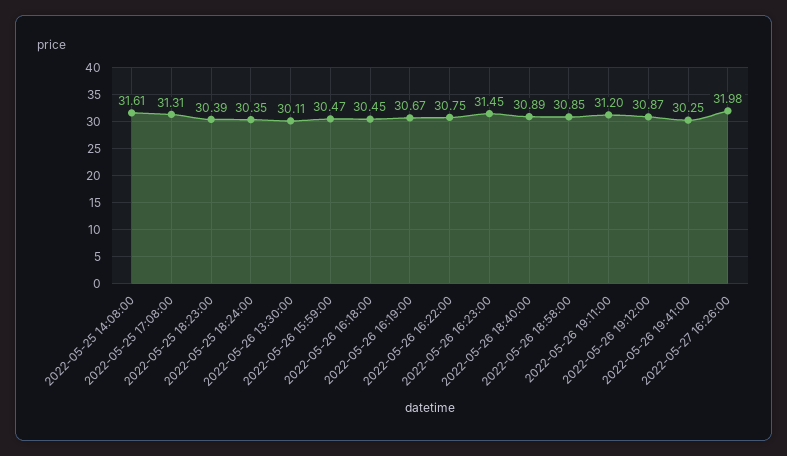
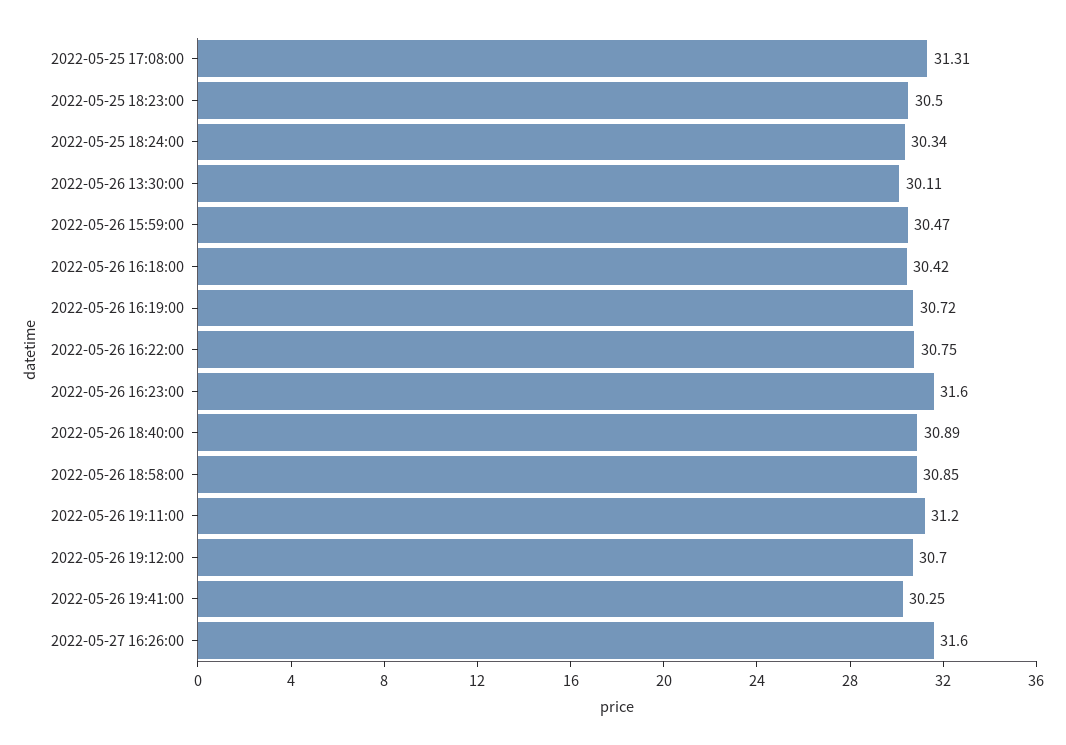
  {
-   "2022-05-25 14:08:00": 31.61,
    "2022-05-25 17:08:00": 31.31,
-   "2022-05-25 18:23:00": 30.39,
+   "2022-05-25 18:23:00": 30.5,
-   "2022-05-25 18:24:00": 30.35,
+   "2022-05-25 18:24:00": 30.34,
    "2022-05-26 13:30:00": 30.11,
    "2022-05-26 15:59:00": 30.47,
-   "2022-05-26 16:18:00": 30.45,
+   "2022-05-26 16:18:00": 30.42,
-   "2022-05-26 16:19:00": 30.67,
+   "2022-05-26 16:19:00": 30.72,
    "2022-05-26 16:22:00": 30.75,
-   "2022-05-26 16:23:00": 31.45,
+   "2022-05-26 16:23:00": 31.6,
    "2022-05-26 18:40:00": 30.89,
    "2022-05-26 18:58:00": 30.85,
    "2022-05-26 19:11:00": 31.2,
-   "2022-05-26 19:12:00": 30.87,
+   "2022-05-26 19:12:00": 30.7,
    "2022-05-26 19:41:00": 30.25,
-   "2022-05-27 16:26:00": 31.98
+   "2022-05-27 16:26:00": 31.6
  }

